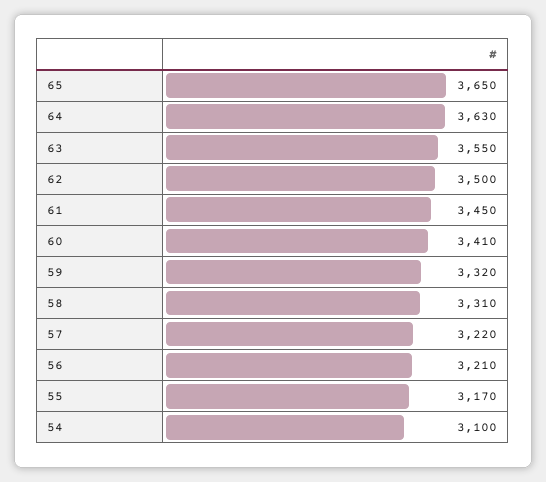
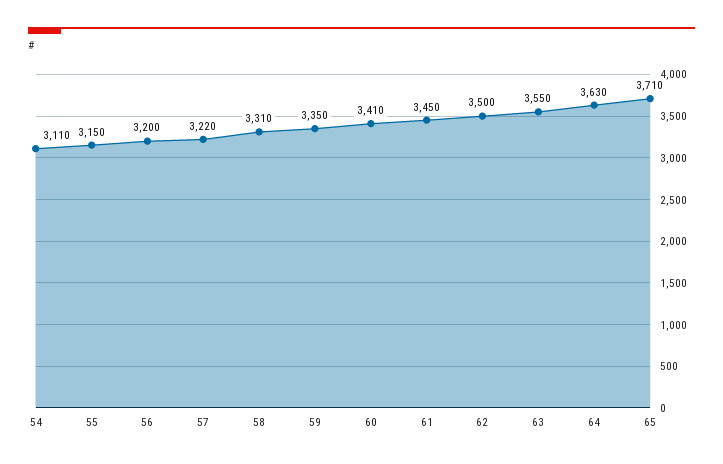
  {
-   "65": 3650,
+   "65": 3710,
    "64": 3630,
    "63": 3550,
    "62": 3500,
    "61": 3450,
    "60": 3410,
-   "59": 3320,
+   "59": 3350,
    "58": 3310,
    "57": 3220,
-   "56": 3210,
+   "56": 3200,
-   "55": 3170,
+   "55": 3150,
-   "54": 3100
+   "54": 3110
  }

